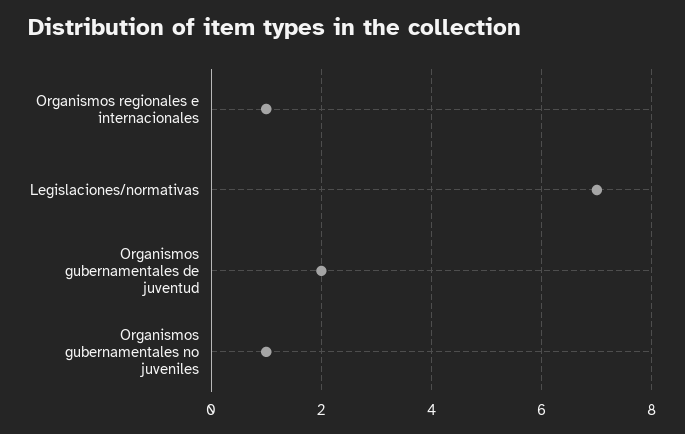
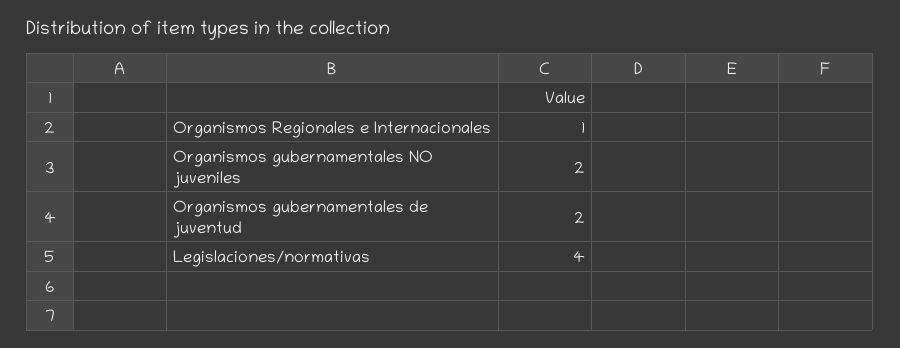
  {
    "Organismos regionales e internacionales": 1,
-   "Legislaciones/normativas": 7,
+   "Legislaciones/normativas": 4,
    "Organismos gubernamentales de juventud": 2,
-   "Organismos gubernamentales no juveniles": 1
+   "Organismos gubernamentales no juveniles": 2
  }

